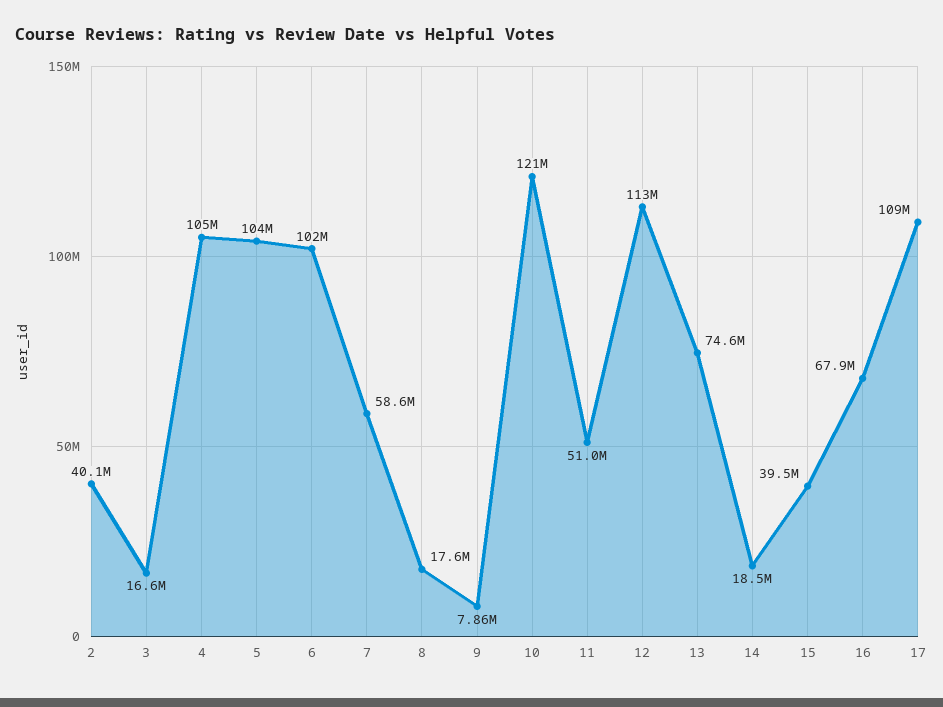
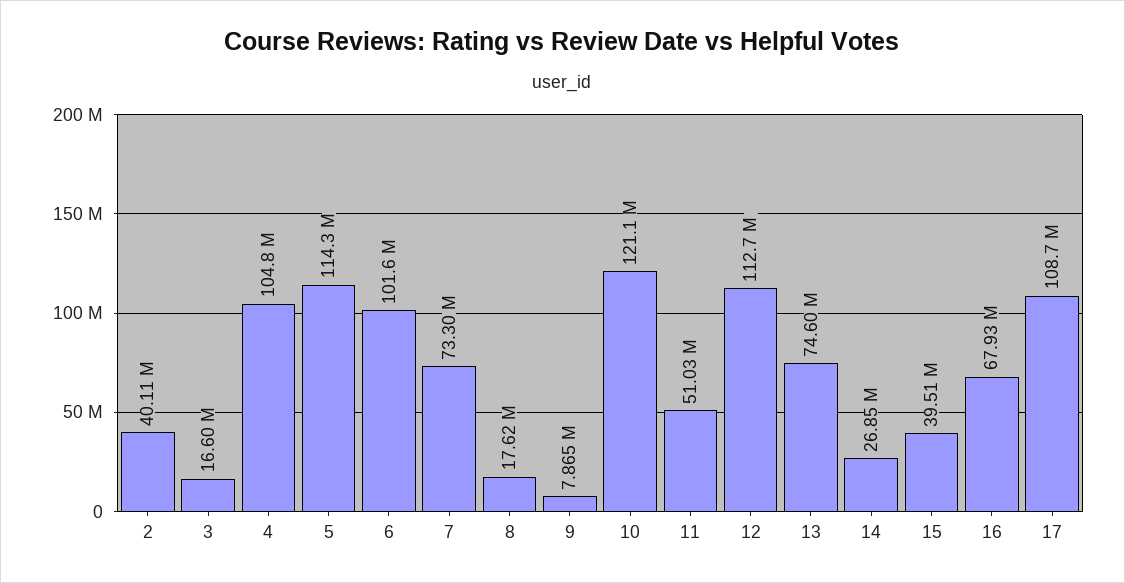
  {
    "2": 40110000,
    "3": 16600000,
    "4": 104800000,
-   "5": 104000000,
+   "5": 114300000,
    "6": 101600000,
-   "7": 58600000,
+   "7": 73300000,
    "8": 17620000,
    "9": 7865000,
    "10": 121100000,
    "11": 51030000,
    "12": 112700000,
    "13": 74600000,
-   "14": 18500000,
+   "14": 26850000,
    "15": 39510000,
    "16": 67930000,
    "17": 108700000
  }

